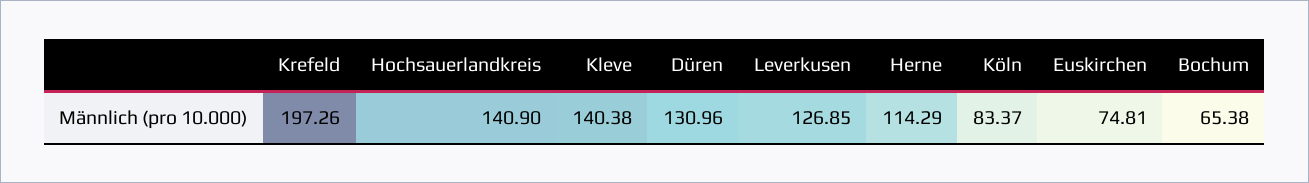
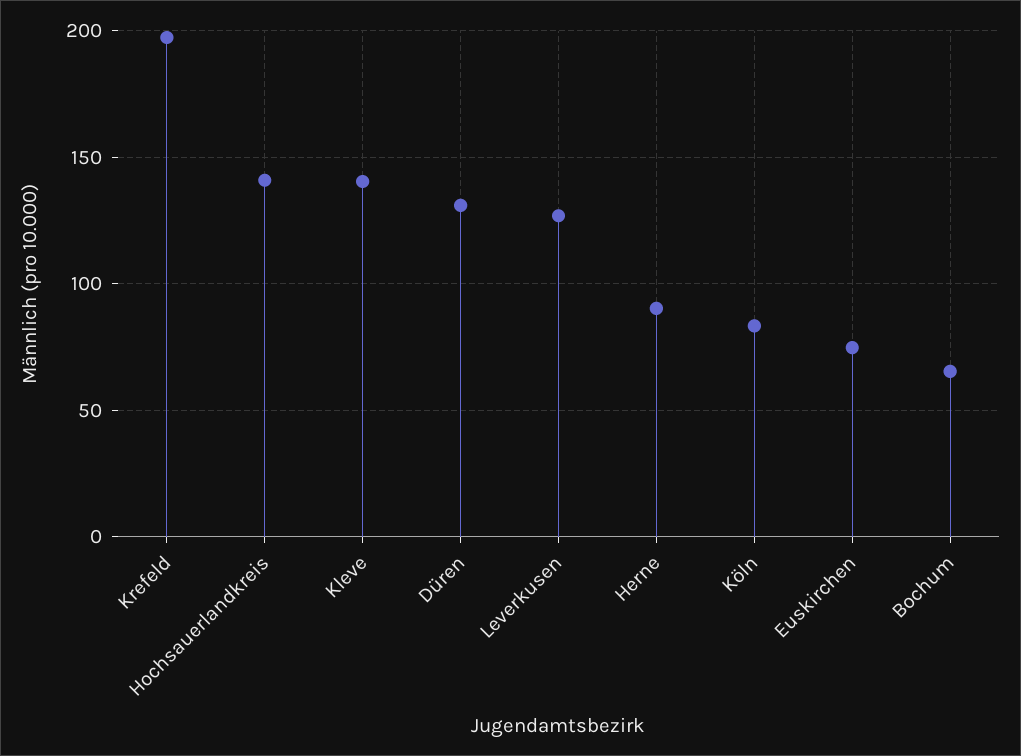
  {
    "Krefeld": 197.26,
    "Hochsauerlandkreis": 140.9,
    "Kleve": 140.38,
    "Düren": 130.96,
    "Leverkusen": 126.85,
-   "Herne": 114.29,
+   "Herne": 90,
    "Köln": 83.37,
    "Euskirchen": 74.81,
    "Bochum": 65.38
  }

